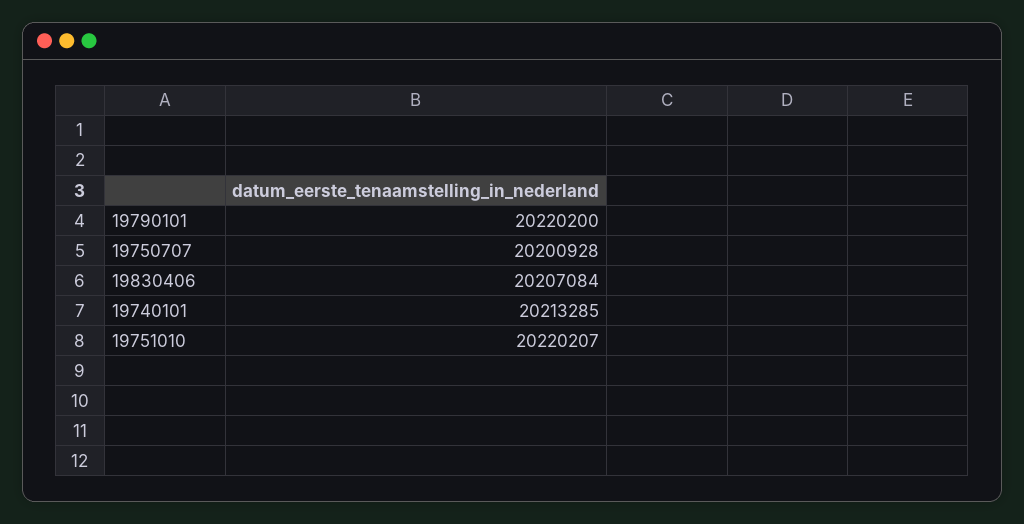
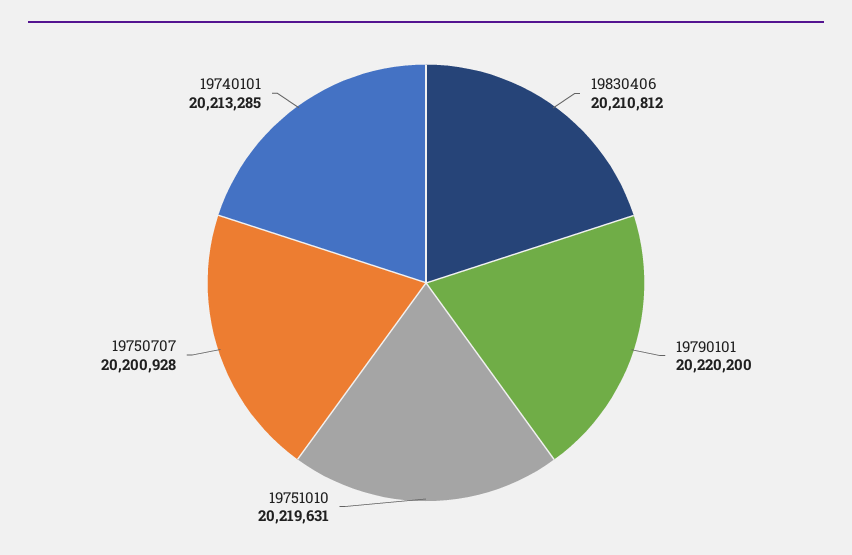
  {
    "19790101": 20220200,
    "19750707": 20200928,
-   "19830406": 20207084,
+   "19830406": 20210812,
    "19740101": 20213285,
-   "19751010": 20220207
+   "19751010": 20219631
  }

